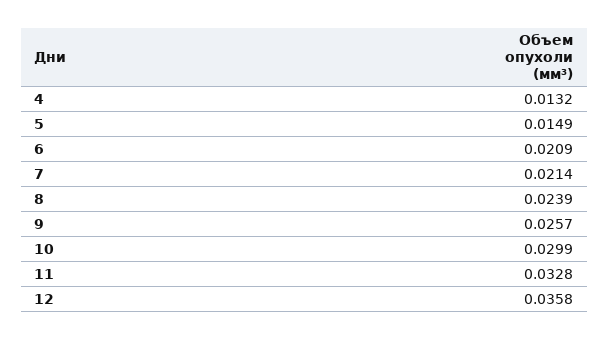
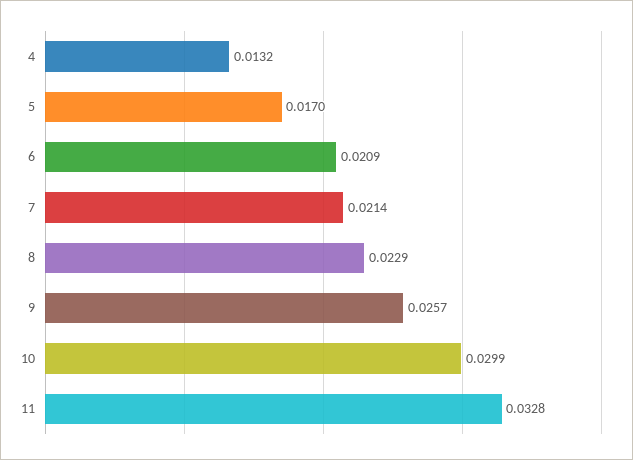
  {
    "4": 0.0132,
-   "5": 0.0149,
+   "5": 0.017,
    "6": 0.0209,
    "7": 0.0214,
-   "8": 0.0239,
+   "8": 0.0229,
    "9": 0.0257,
    "10": 0.0299,
-   "11": 0.0328,
+   "11": 0.0328
-   "12": 0.0358
  }

